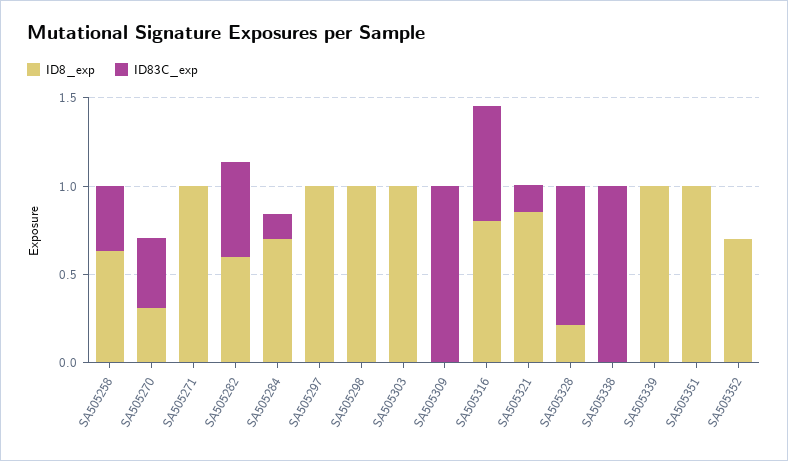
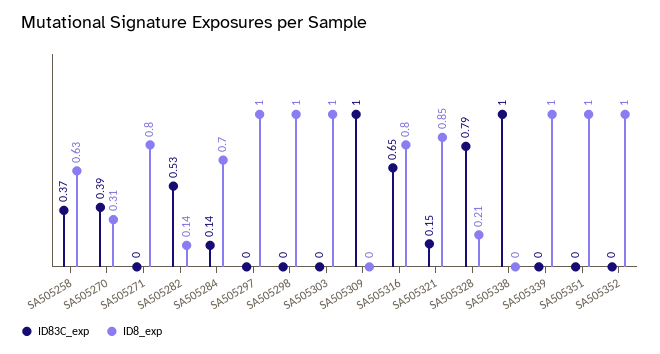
  {
    "ID8_exp": {
      "SA505258": 0.63,
      "SA505270": 0.31,
-     "SA505271": 1,
+     "SA505271": 0.8,
-     "SA505282": 0.6,
+     "SA505282": 0.14,
      "SA505284": 0.7,
      "SA505297": 1,
      "SA505298": 1,
      "SA505303": 1,
      "SA505309": 0,
      "SA505316": 0.8,
      "SA505321": 0.85,
      "SA505328": 0.21,
      "SA505338": 0,
      "SA505339": 1,
      "SA505351": 1,
-     "SA505352": 0.7
+     "SA505352": 1
    },
    "ID83C_exp": {
      "SA505258": 0.37,
      "SA505270": 0.39,
      "SA505271": 0,
      "SA505282": 0.53,
      "SA505284": 0.14,
      "SA505297": 0,
      "SA505298": 0,
      "SA505303": 0,
      "SA505309": 1,
      "SA505316": 0.65,
      "SA505321": 0.15,
      "SA505328": 0.79,
      "SA505338": 1,
      "SA505339": 0,
      "SA505351": 0,
      "SA505352": 0
    }
  }

